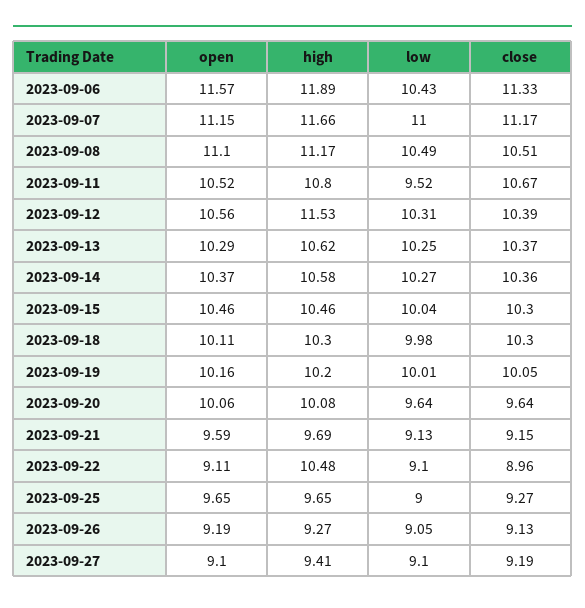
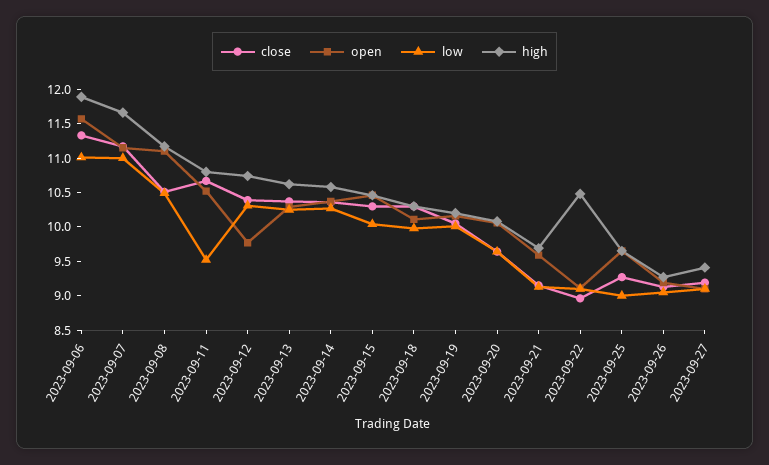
  {
    "open": {
      "2023-09-06": 11.57,
      "2023-09-07": 11.15,
      "2023-09-08": 11.1,
      "2023-09-11": 10.52,
-     "2023-09-12": 10.56,
+     "2023-09-12": 9.75,
      "2023-09-13": 10.29,
      "2023-09-14": 10.37,
      "2023-09-15": 10.46,
      "2023-09-18": 10.11,
      "2023-09-19": 10.16,
      "2023-09-20": 10.06,
      "2023-09-21": 9.59,
      "2023-09-22": 9.11,
      "2023-09-25": 9.65,
      "2023-09-26": 9.19,
      "2023-09-27": 9.1
    },
    "high": {
      "2023-09-06": 11.89,
      "2023-09-07": 11.66,
      "2023-09-08": 11.17,
      "2023-09-11": 10.8,
-     "2023-09-12": 11.53,
+     "2023-09-12": 10.75,
      "2023-09-13": 10.62,
      "2023-09-14": 10.58,
      "2023-09-15": 10.46,
      "2023-09-18": 10.3,
      "2023-09-19": 10.2,
      "2023-09-20": 10.08,
      "2023-09-21": 9.69,
      "2023-09-22": 10.48,
      "2023-09-25": 9.65,
      "2023-09-26": 9.27,
      "2023-09-27": 9.41
    },
    "low": {
-     "2023-09-06": 10.43,
+     "2023-09-06": 11,
      "2023-09-07": 11,
      "2023-09-08": 10.49,
      "2023-09-11": 9.52,
      "2023-09-12": 10.31,
      "2023-09-13": 10.25,
      "2023-09-14": 10.27,
      "2023-09-15": 10.04,
      "2023-09-18": 9.98,
      "2023-09-19": 10.01,
      "2023-09-20": 9.64,
      "2023-09-21": 9.13,
      "2023-09-22": 9.1,
      "2023-09-25": 9,
      "2023-09-26": 9.05,
      "2023-09-27": 9.1
    },
    "close": {
      "2023-09-06": 11.33,
      "2023-09-07": 11.17,
      "2023-09-08": 10.51,
      "2023-09-11": 10.67,
      "2023-09-12": 10.39,
      "2023-09-13": 10.37,
      "2023-09-14": 10.36,
      "2023-09-15": 10.3,
      "2023-09-18": 10.3,
      "2023-09-19": 10.05,
      "2023-09-20": 9.64,
      "2023-09-21": 9.15,
      "2023-09-22": 8.96,
      "2023-09-25": 9.27,
      "2023-09-26": 9.13,
      "2023-09-27": 9.19
    }
  }

